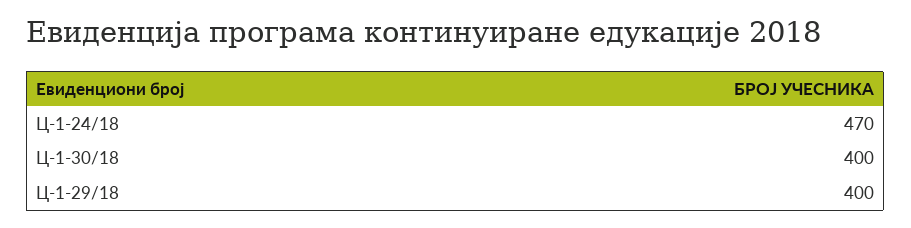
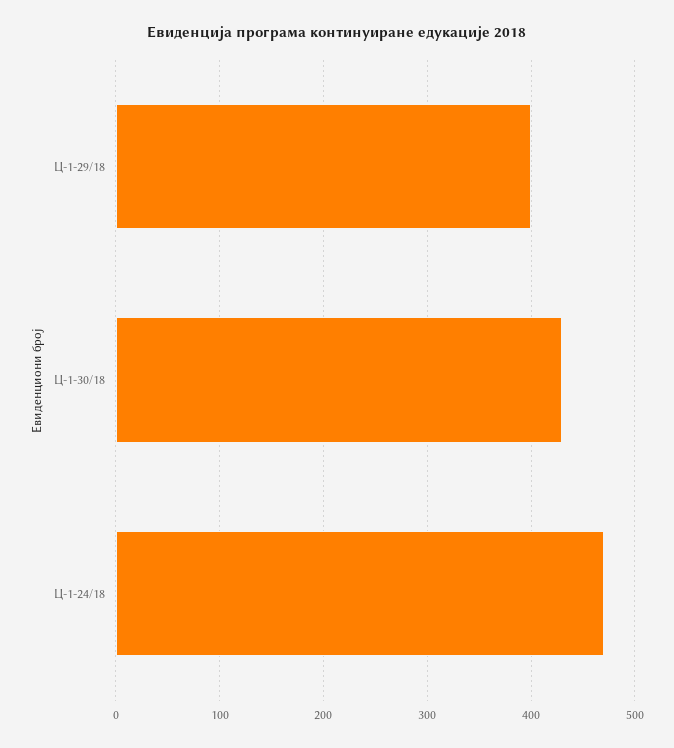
  {
    "Ц-1-24/18": 470,
-   "Ц-1-30/18": 400,
+   "Ц-1-30/18": 430,
    "Ц-1-29/18": 400
  }

